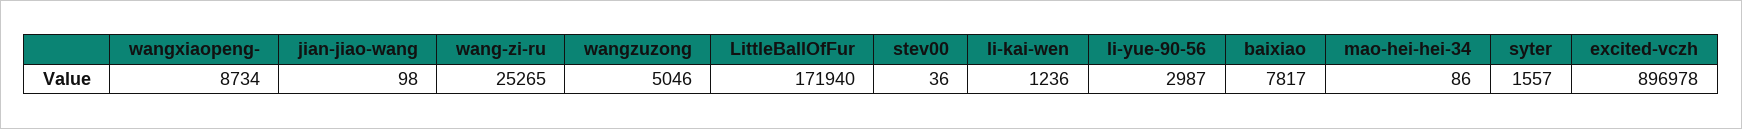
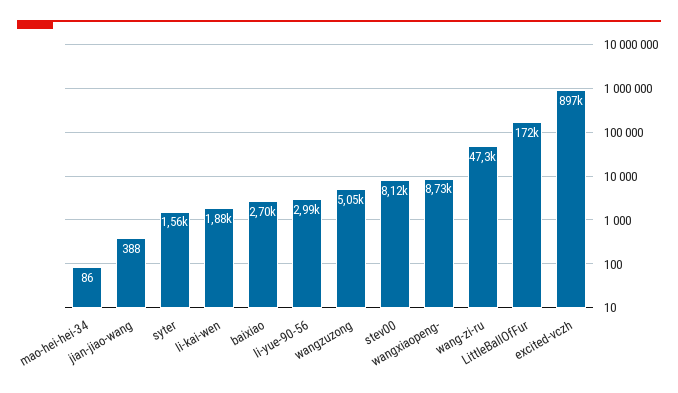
  {
    "wangxiaopeng-": 8734,
-   "jian-jiao-wang": 98,
+   "jian-jiao-wang": 388,
-   "wang-zi-ru": 25265,
+   "wang-zi-ru": 47300,
    "wangzuzong": 5046,
    "LittleBallOfFur": 171940,
-   "stev00": 36,
+   "stev00": 8120,
-   "li-kai-wen": 1236,
+   "li-kai-wen": 1880,
    "li-yue-90-56": 2987,
-   "baixiao": 7817,
+   "baixiao": 2700,
    "mao-hei-hei-34": 86,
    "syter": 1557,
    "excited-vczh": 896978
  }

